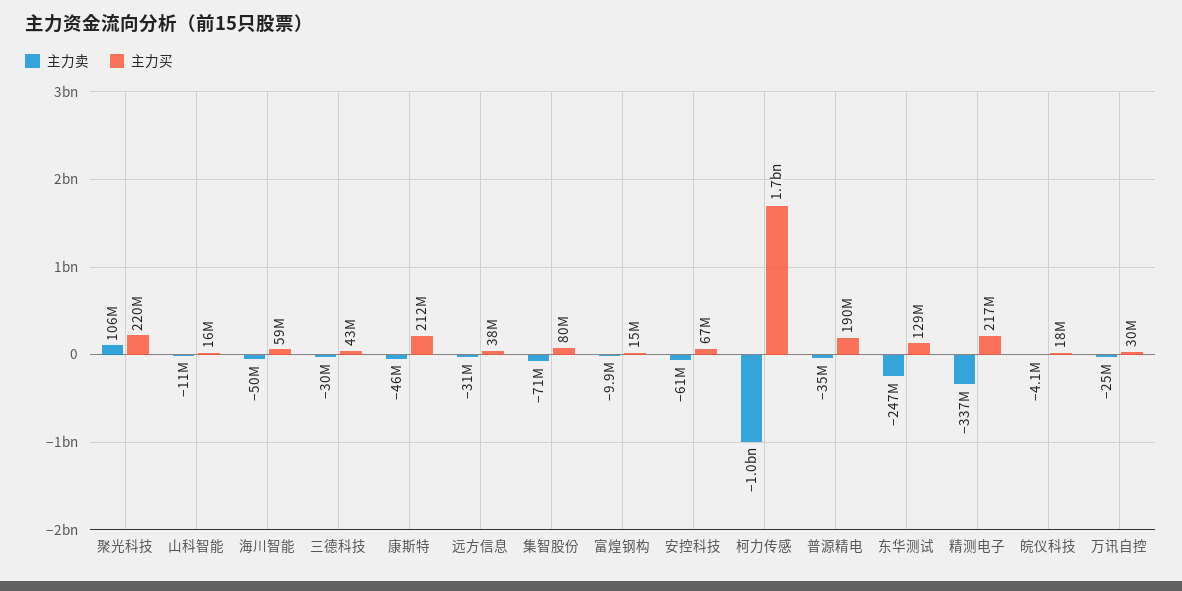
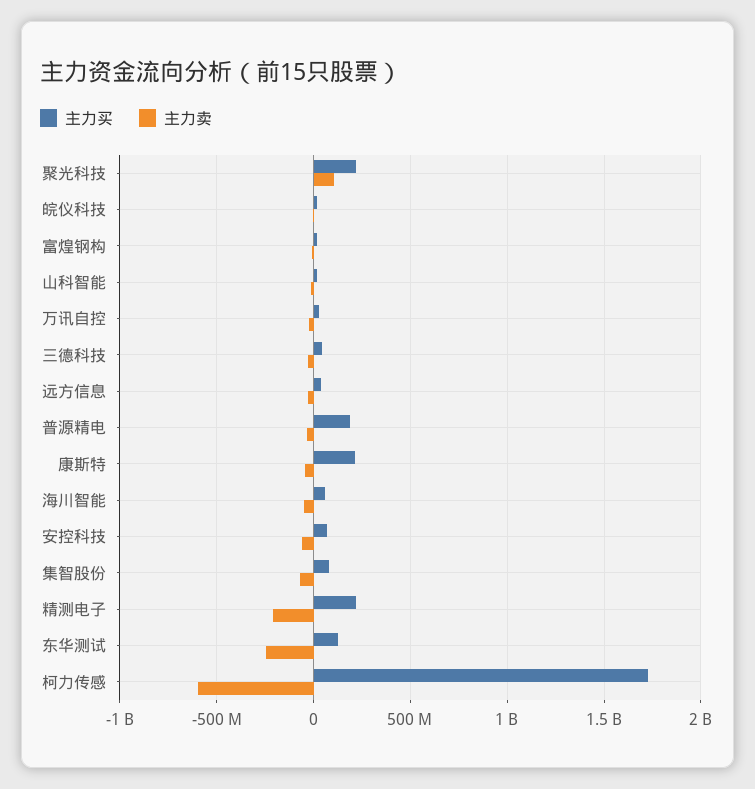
  {
    "主力卖": {
      "聚光科技": 106000000,
      "山科智能": -11000000,
      "海川智能": -50000000,
      "三德科技": -30000000,
      "康斯特": -46000000,
      "远方信息": -31000000,
      "集智股份": -71000000,
      "富煌钢构": -9900000,
      "安控科技": -61000000,
-     "柯力传感": -1000000000,
+     "柯力传感": -600000000,
      "普源精电": -35000000,
      "东华测试": -247000000,
-     "精测电子": -337000000,
+     "精测电子": -200000000,
      "皖仪科技": -4100000,
      "万讯自控": -25000000
    },
    "主力买": {
      "聚光科技": 220000000,
      "山科智能": 16000000,
      "海川智能": 59000000,
      "三德科技": 43000000,
      "康斯特": 212000000,
      "远方信息": 38000000,
      "集智股份": 80000000,
      "富煌钢构": 15000000,
      "安控科技": 67000000,
      "柯力传感": 1700000000,
      "普源精电": 190000000,
      "东华测试": 129000000,
      "精测电子": 217000000,
      "皖仪科技": 18000000,
      "万讯自控": 30000000
    }
  }

